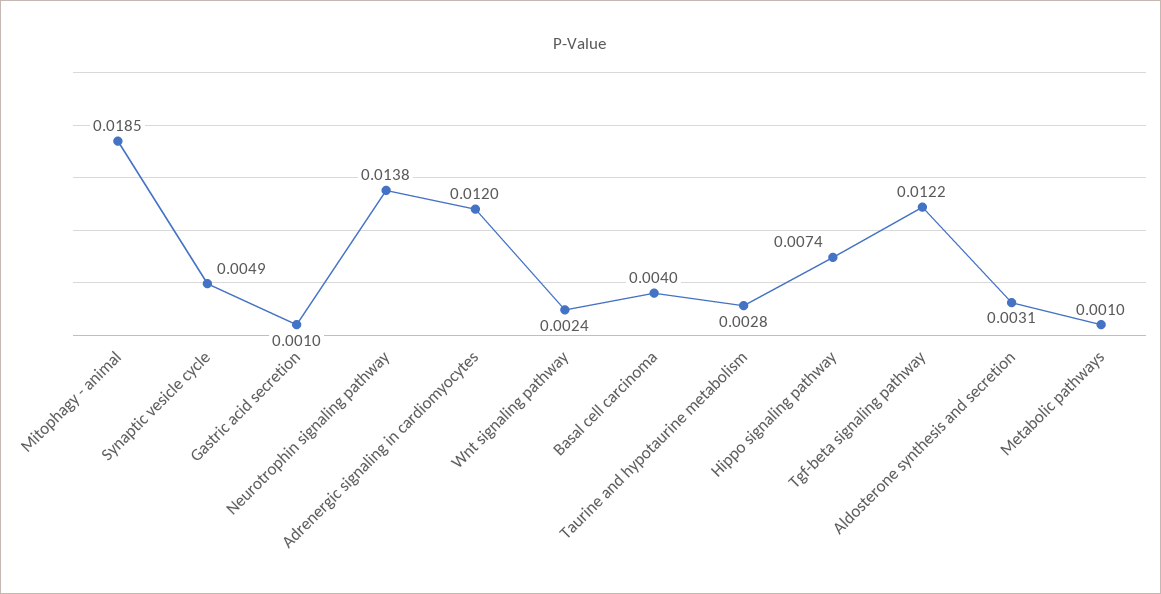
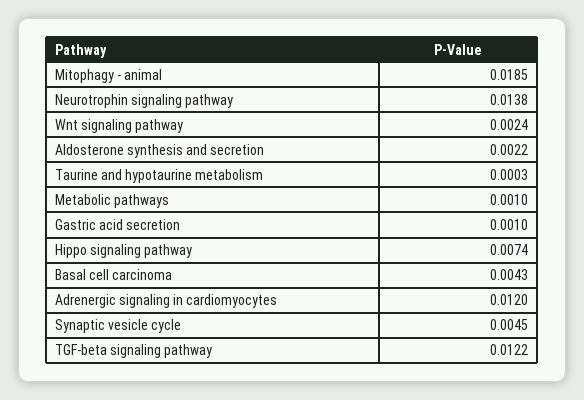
  {
    "Mitophagy - animal": 0.0185,
-   "Synaptic vesicle cycle": 0.0049,
+   "Synaptic vesicle cycle": 0.0045,
    "Gastric acid secretion": 0.001,
    "Neurotrophin signaling pathway": 0.0138,
    "Adrenergic signaling in cardiomyocytes": 0.012,
    "Wnt signaling pathway": 0.0024,
-   "Basal cell carcinoma": 0.004,
+   "Basal cell carcinoma": 0.0043,
-   "Taurine and hypotaurine metabolism": 0.0028,
+   "Taurine and hypotaurine metabolism": 0.0003,
    "Hippo signaling pathway": 0.0074,
    "Tgf-beta signaling pathway": 0.0122,
-   "Aldosterone synthesis and secretion": 0.0031,
+   "Aldosterone synthesis and secretion": 0.0022,
    "Metabolic pathways": 0.001
  }

